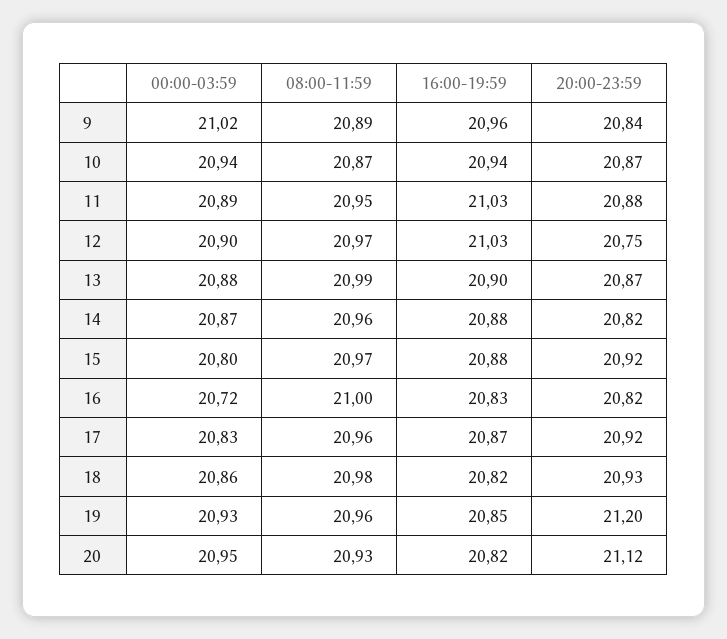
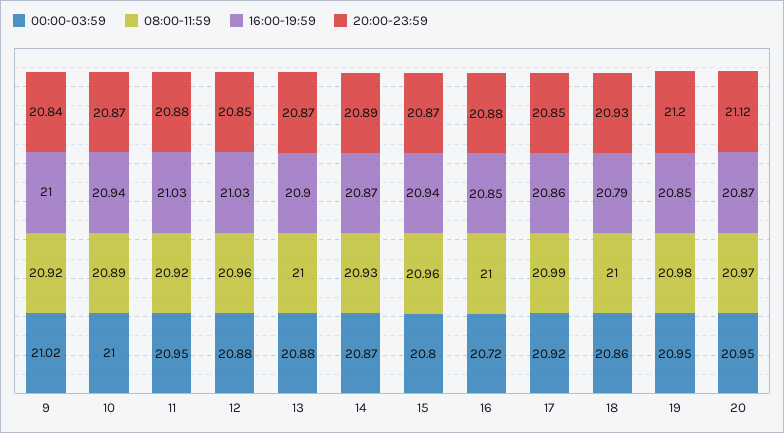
  {
    "00:00-03:59": {
      "9": 21.02,
-     "10": 20.94,
+     "10": 21,
-     "11": 20.89,
+     "11": 20.95,
-     "12": 20.9,
+     "12": 20.88,
      "13": 20.88,
      "14": 20.87,
      "15": 20.8,
      "16": 20.72,
-     "17": 20.83,
+     "17": 20.92,
      "18": 20.86,
-     "19": 20.93,
+     "19": 20.95,
      "20": 20.95
    },
    "08:00-11:59": {
-     "9": 20.89,
+     "9": 20.92,
-     "10": 20.87,
+     "10": 20.89,
-     "11": 20.95,
+     "11": 20.92,
-     "12": 20.97,
+     "12": 20.96,
-     "13": 20.99,
+     "13": 21,
-     "14": 20.96,
+     "14": 20.93,
-     "15": 20.97,
+     "15": 20.96,
      "16": 21,
-     "17": 20.96,
+     "17": 20.99,
-     "18": 20.98,
+     "18": 21,
-     "19": 20.96,
+     "19": 20.98,
-     "20": 20.93
+     "20": 20.97
    },
    "16:00-19:59": {
-     "9": 20.96,
+     "9": 21,
      "10": 20.94,
      "11": 21.03,
      "12": 21.03,
      "13": 20.9,
-     "14": 20.88,
+     "14": 20.87,
-     "15": 20.88,
+     "15": 20.94,
-     "16": 20.83,
+     "16": 20.85,
-     "17": 20.87,
+     "17": 20.86,
-     "18": 20.82,
+     "18": 20.79,
      "19": 20.85,
-     "20": 20.82
+     "20": 20.87
    },
    "20:00-23:59": {
      "9": 20.84,
      "10": 20.87,
      "11": 20.88,
-     "12": 20.75,
+     "12": 20.85,
      "13": 20.87,
-     "14": 20.82,
+     "14": 20.89,
-     "15": 20.92,
+     "15": 20.87,
-     "16": 20.82,
+     "16": 20.88,
-     "17": 20.92,
+     "17": 20.85,
      "18": 20.93,
      "19": 21.2,
      "20": 21.12
    }
  }

